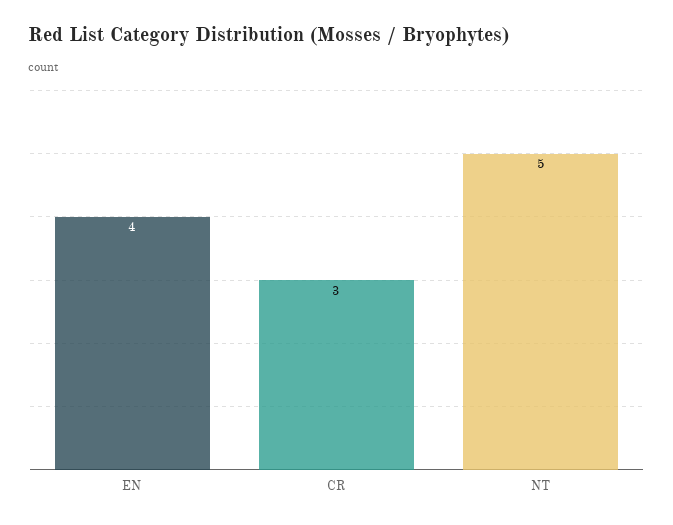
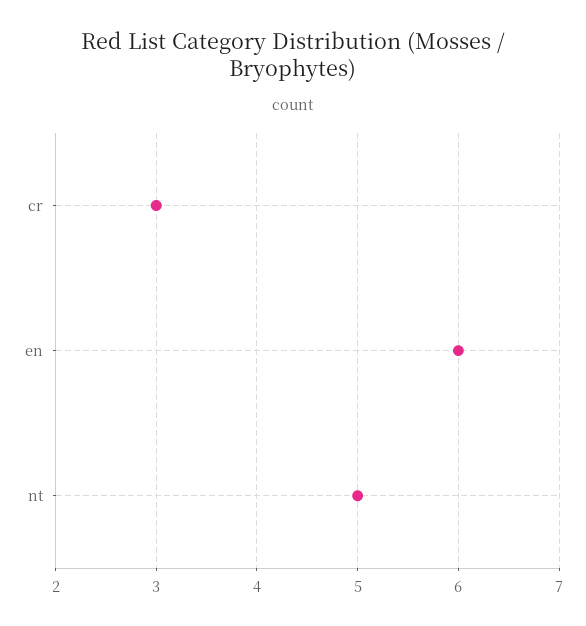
  {
-   "EN": 4,
+   "EN": 6,
    "CR": 3,
    "NT": 5
  }

